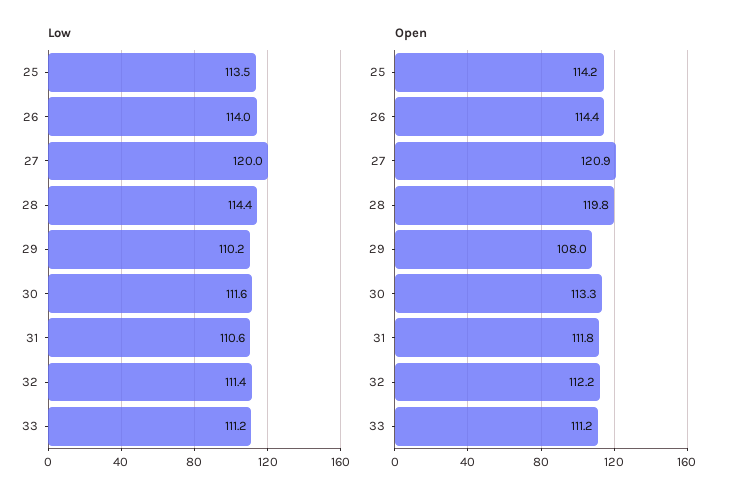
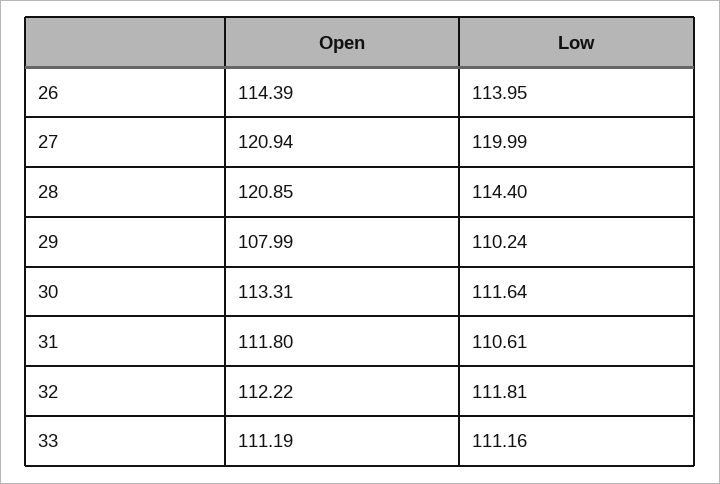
  {
    "Low": {
-     "25": 113.5,
      "26": 113.95,
      "27": 119.99,
      "28": 114.4,
      "29": 110.24,
      "30": 111.64,
      "31": 110.61,
-     "32": 111.4,
+     "32": 111.81,
      "33": 111.16
    },
    "Open": {
-     "25": 114.2,
      "26": 114.39,
      "27": 120.94,
-     "28": 119.8,
+     "28": 120.85,
      "29": 107.99,
      "30": 113.31,
      "31": 111.8,
      "32": 112.22,
      "33": 111.19
    }
  }

